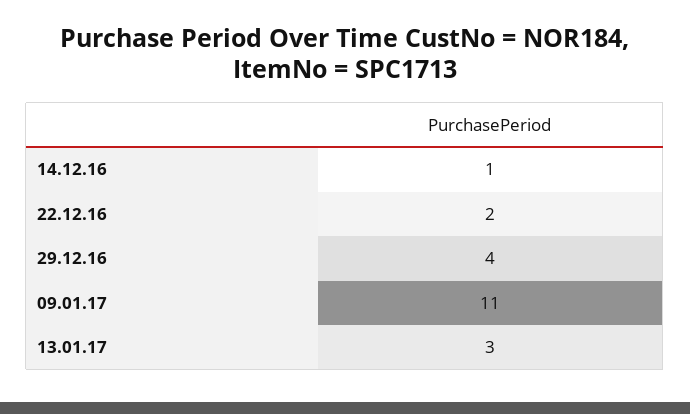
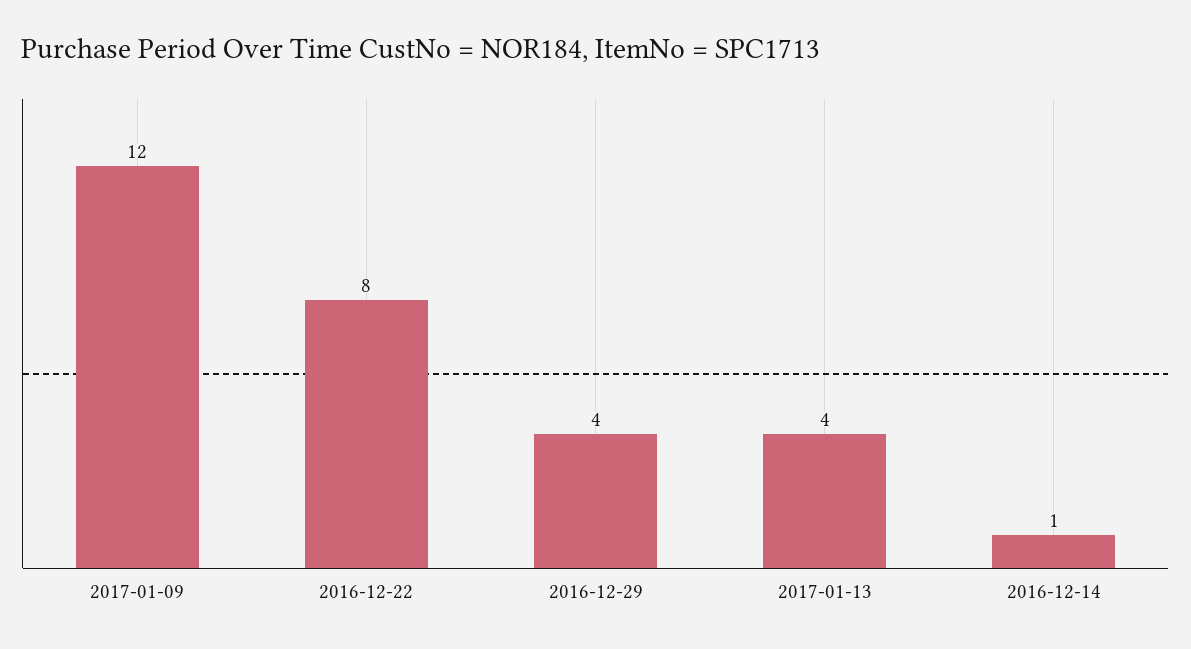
  {
    "14.12.16": 1,
-   "22.12.16": 2,
+   "22.12.16": 8,
    "29.12.16": 4,
-   "09.01.17": 11,
+   "09.01.17": 12,
-   "13.01.17": 3
+   "13.01.17": 4
  }

